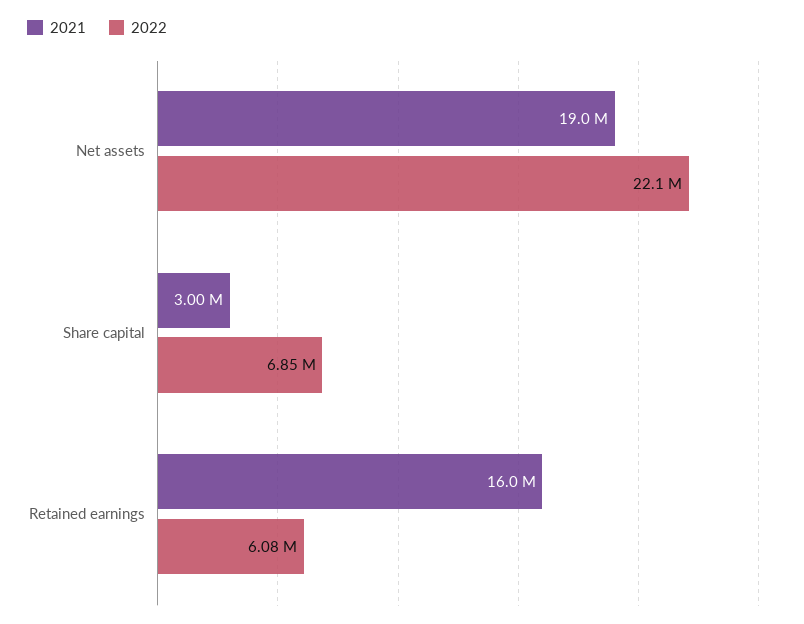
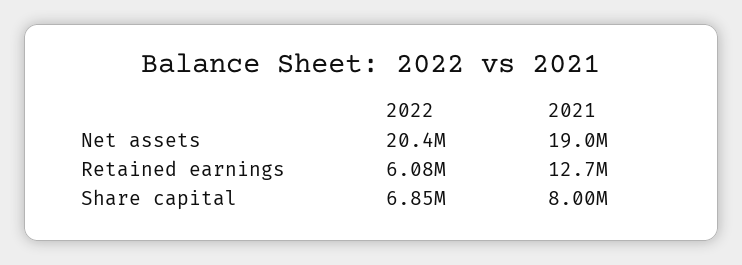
  {
    "2021": {
      "Net assets": 19000000,
-     "Share capital": 3000000,
+     "Share capital": 8000000,
-     "Retained earnings": 16000000
+     "Retained earnings": 12700000
    },
    "2022": {
-     "Net assets": 22100000,
+     "Net assets": 20400000,
      "Share capital": 6850000,
      "Retained earnings": 6080000
    }
  }

